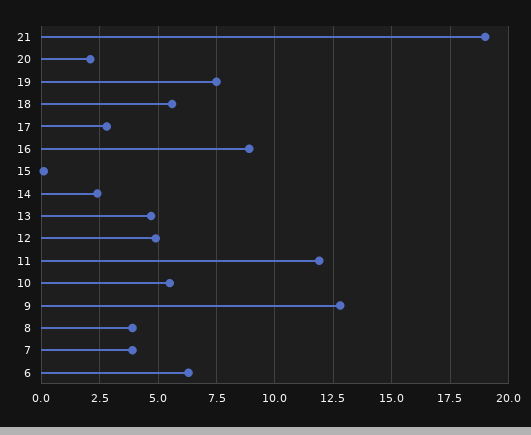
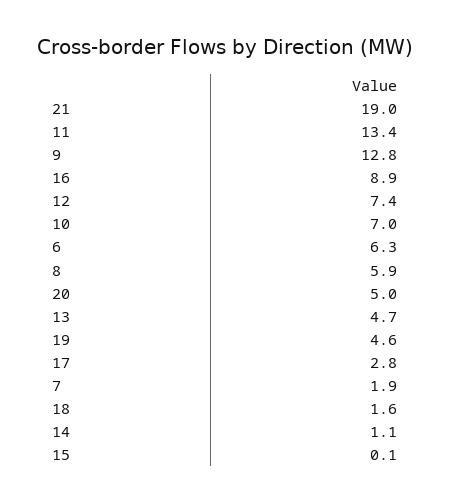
  {
    "21": 19,
-   "20": 2,
+   "20": 5,
-   "19": 7.5,
+   "19": 4.6,
-   "18": 5.5,
+   "18": 1.6,
    "17": 2.8,
    "16": 8.9,
    "15": 0.1,
-   "14": 2.5,
+   "14": 1.1,
    "13": 4.7,
-   "12": 5,
+   "12": 7.4,
-   "11": 12,
+   "11": 13.4,
-   "10": 5.5,
+   "10": 7,
    "9": 12.8,
-   "8": 4,
+   "8": 5.9,
-   "7": 4,
+   "7": 1.9,
    "6": 6.3
  }

